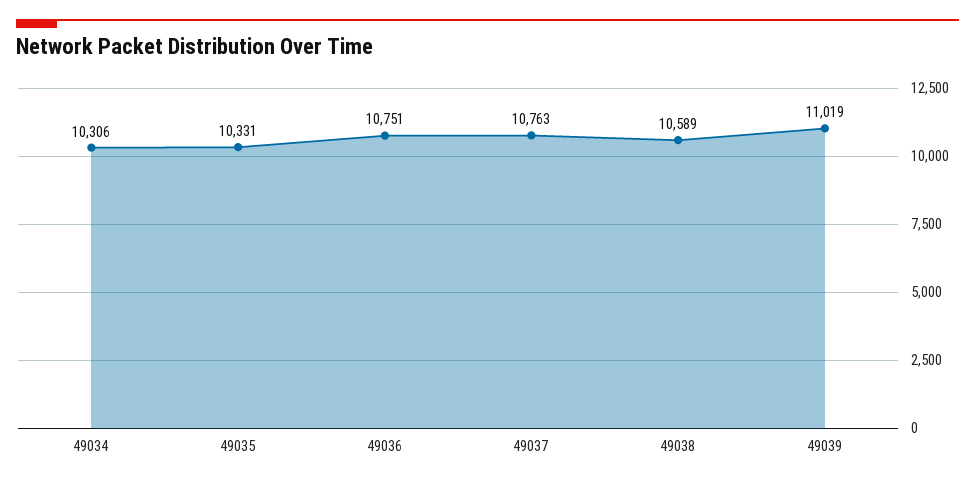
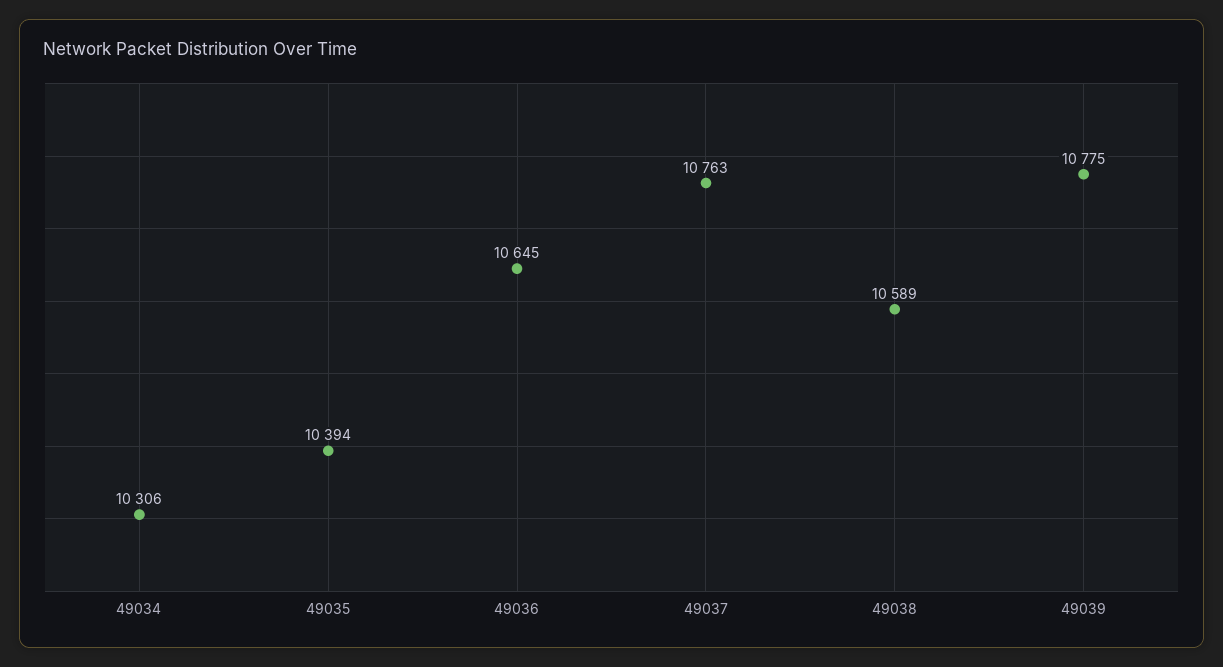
  {
    "49034": 10306,
-   "49035": 10331,
+   "49035": 10394,
-   "49036": 10751,
+   "49036": 10645,
    "49037": 10763,
    "49038": 10589,
-   "49039": 11019
+   "49039": 10775
  }

